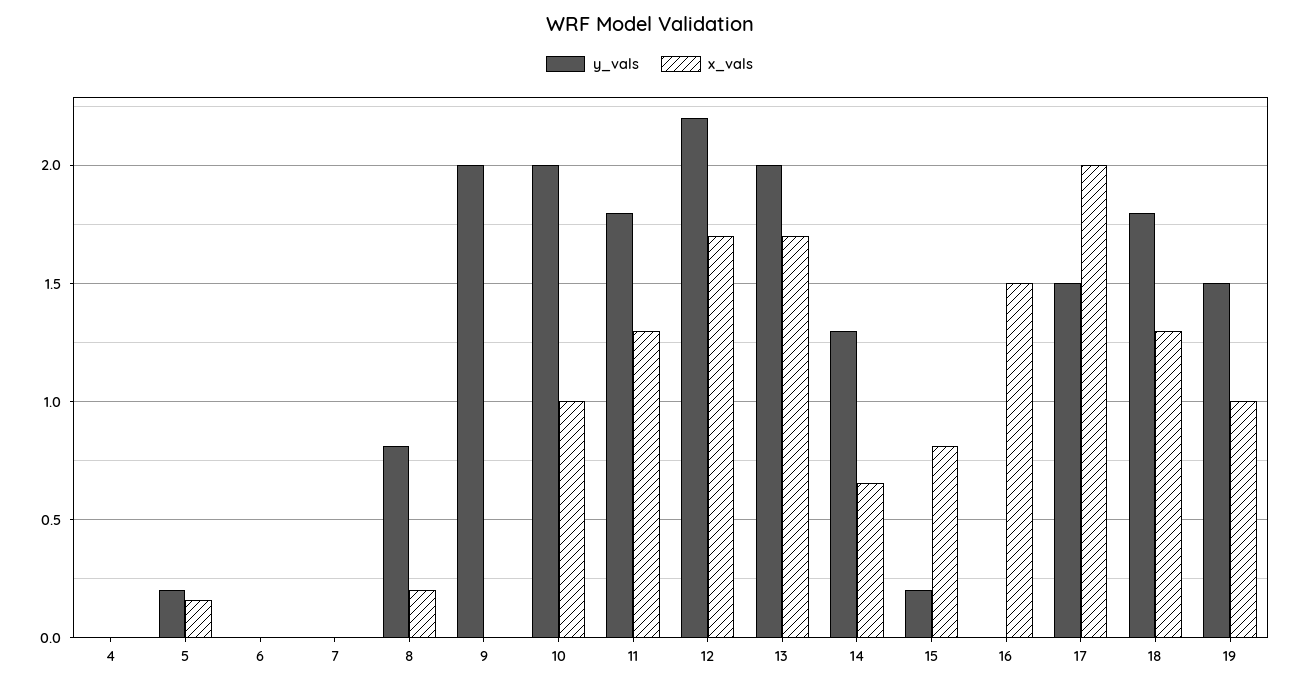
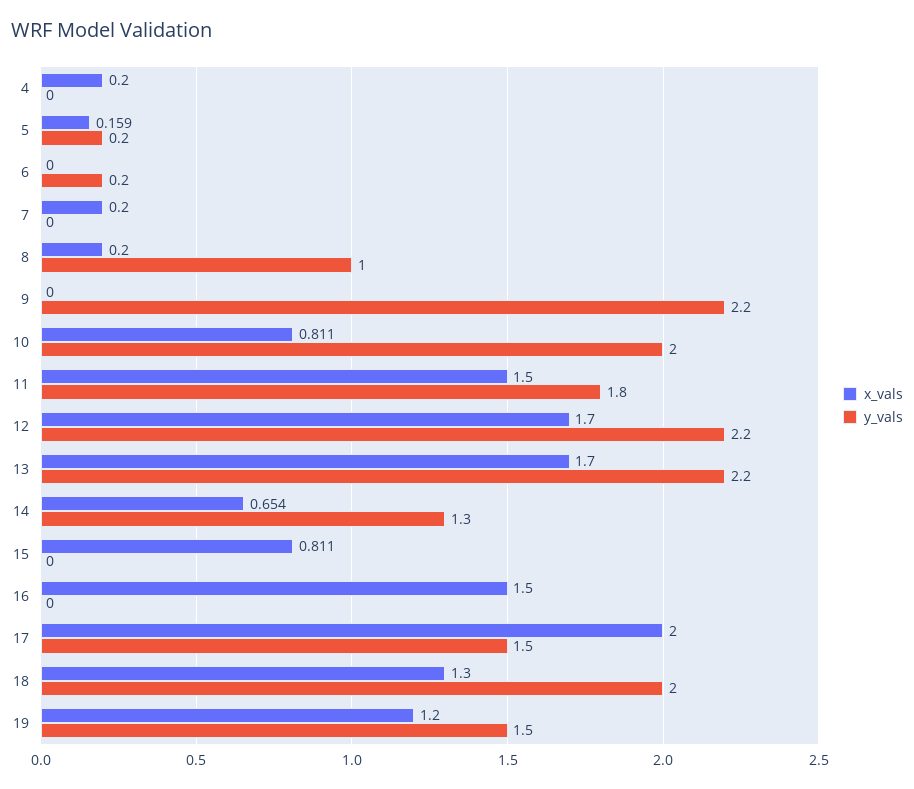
  {
    "y_vals": {
      "4": 0,
      "5": 0.2,
-     "6": 0,
+     "6": 0.2,
      "7": 0,
-     "8": 0.8,
+     "8": 1,
-     "9": 2,
+     "9": 2.2,
      "10": 2,
      "11": 1.8,
      "12": 2.2,
-     "13": 2,
+     "13": 2.2,
      "14": 1.3,
-     "15": 0.2,
+     "15": 0,
      "16": 0,
      "17": 1.5,
-     "18": 1.8,
+     "18": 2,
      "19": 1.5
    },
    "x_vals": {
-     "4": 0,
+     "4": 0.2,
      "5": 0.159,
      "6": 0,
-     "7": 0,
+     "7": 0.2,
      "8": 0.2,
      "9": 0,
-     "10": 1,
+     "10": 0.811,
-     "11": 1.3,
+     "11": 1.5,
      "12": 1.7,
      "13": 1.7,
      "14": 0.654,
      "15": 0.811,
      "16": 1.5,
      "17": 2,
      "18": 1.3,
-     "19": 1
+     "19": 1.2
    }
  }

